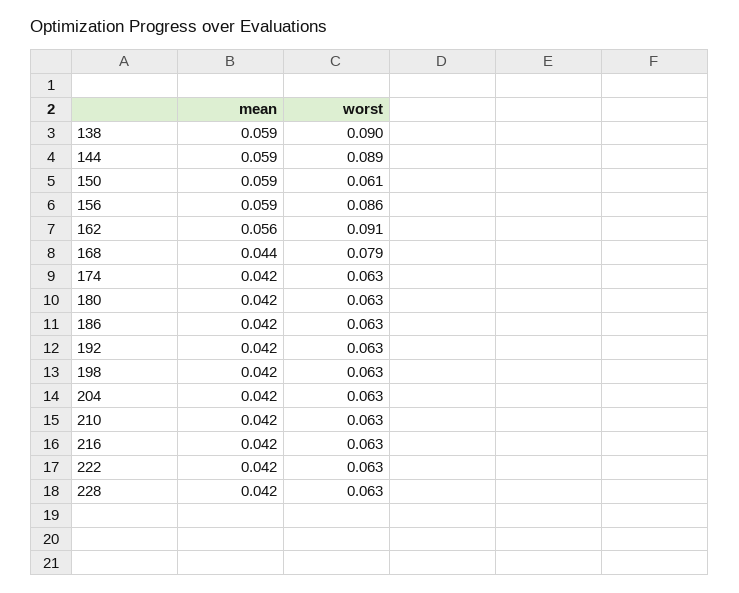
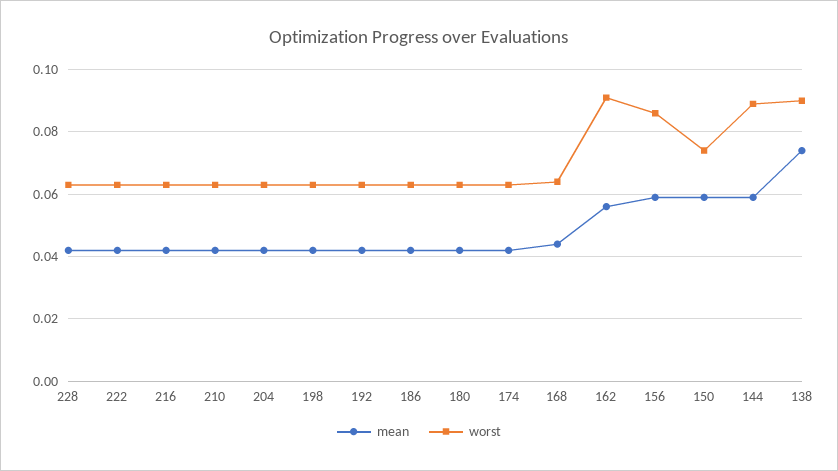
  {
    "mean": {
-     "138": 0.059,
+     "138": 0.075,
      "144": 0.059,
      "150": 0.059,
      "156": 0.059,
      "162": 0.056,
      "168": 0.044,
      "174": 0.042,
      "180": 0.042,
      "186": 0.042,
      "192": 0.042,
      "198": 0.042,
      "204": 0.042,
      "210": 0.042,
      "216": 0.042,
      "222": 0.042,
      "228": 0.042
    },
    "worst": {
      "138": 0.09,
      "144": 0.089,
-     "150": 0.061,
+     "150": 0.075,
      "156": 0.086,
      "162": 0.091,
-     "168": 0.079,
+     "168": 0.065,
      "174": 0.063,
      "180": 0.063,
      "186": 0.063,
      "192": 0.063,
      "198": 0.063,
      "204": 0.063,
      "210": 0.063,
      "216": 0.063,
      "222": 0.063,
      "228": 0.063
    }
  }

